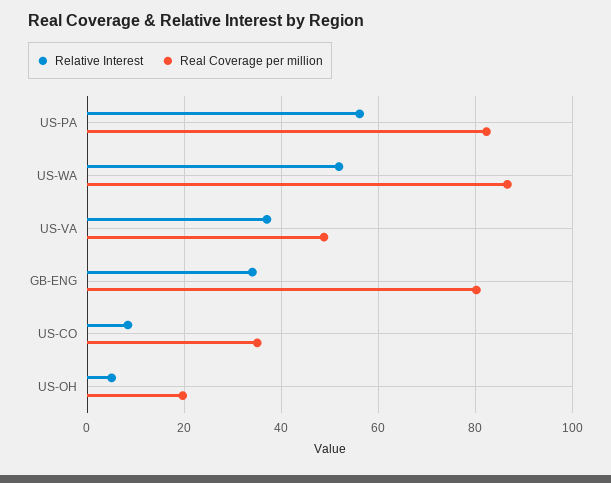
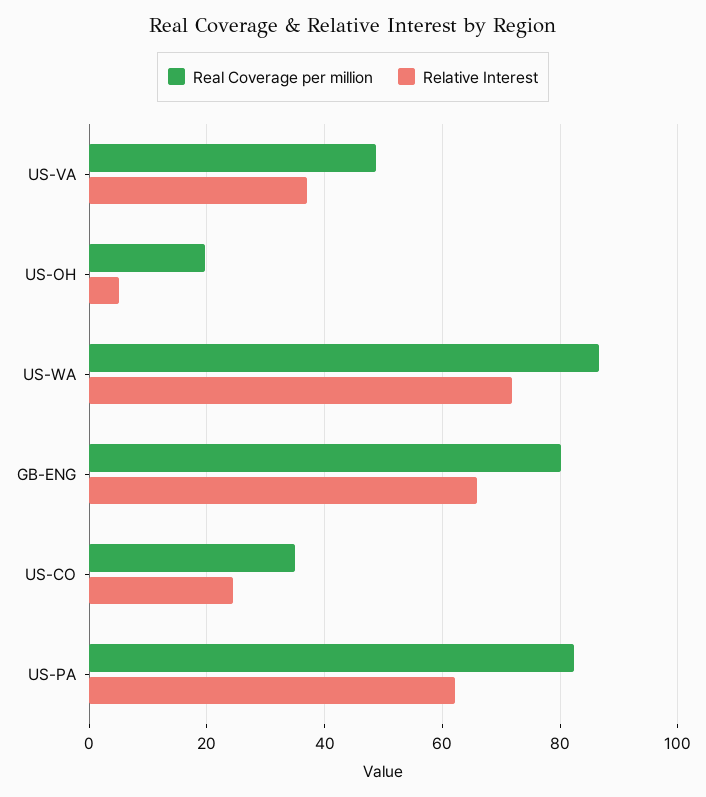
  {
    "Relative Interest": {
-     "US-PA": 56,
+     "US-PA": 62,
-     "US-WA": 52,
+     "US-WA": 72,
      "US-VA": 38,
-     "GB-ENG": 34,
+     "GB-ENG": 66,
-     "US-CO": 8,
+     "US-CO": 24,
      "US-OH": 6
    },
    "Real Coverage per million": {
      "US-PA": 82,
      "US-WA": 86,
      "US-VA": 48,
      "GB-ENG": 80,
      "US-CO": 36,
      "US-OH": 20
    }
  }

